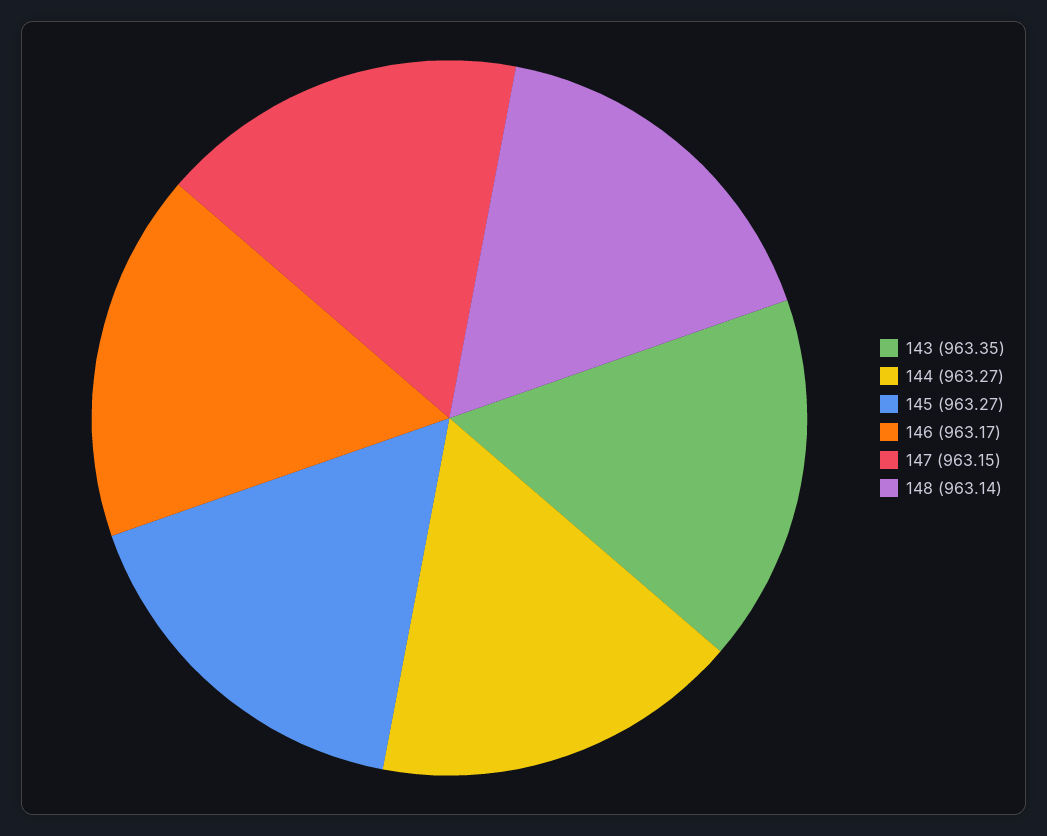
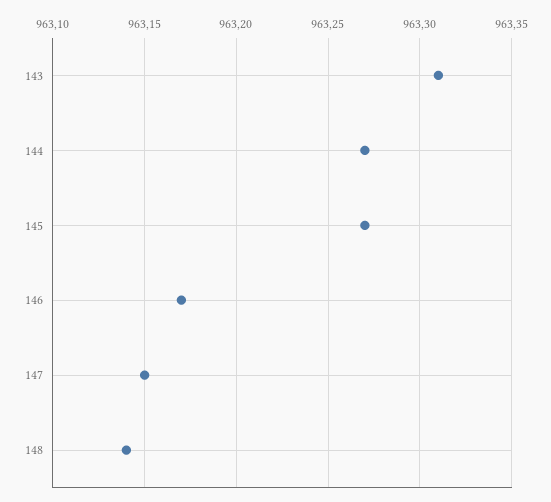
  {
-   "143": 963.35,
+   "143": 963.31,
    "144": 963.27,
    "145": 963.27,
    "146": 963.17,
    "147": 963.15,
    "148": 963.14
  }

